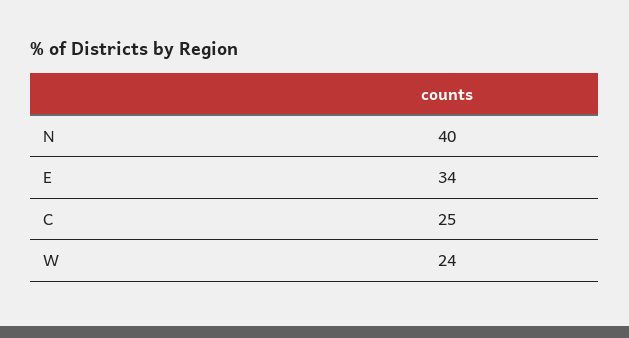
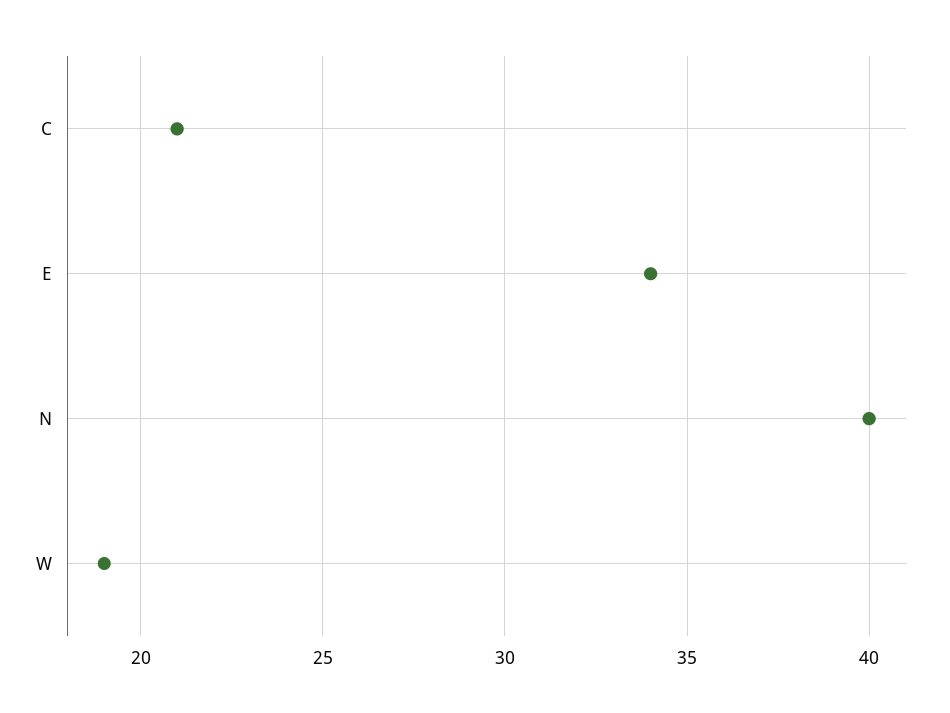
  {
    "N": 40,
    "E": 34,
-   "C": 25,
+   "C": 21,
-   "W": 24
+   "W": 19
  }

